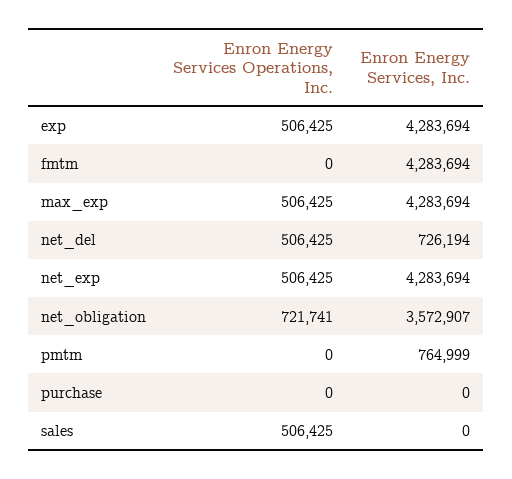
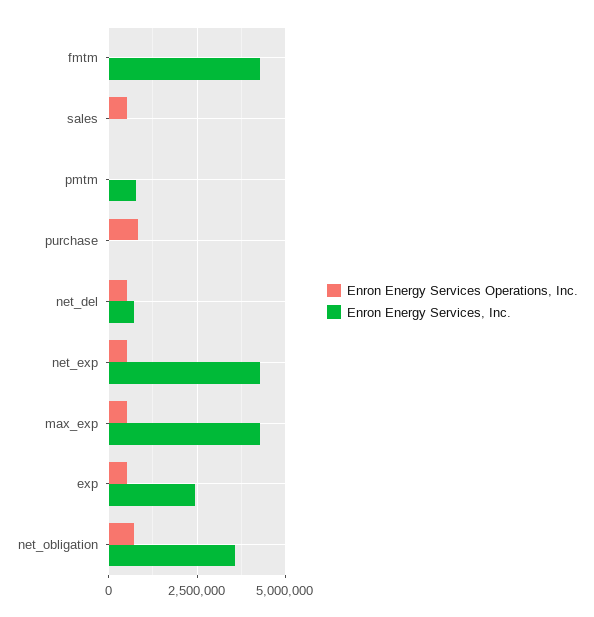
  {
    "Enron Energy Services Operations, Inc.": {
      "exp": 506425,
      "fmtm": 0,
      "max_exp": 506425,
      "net_del": 506425,
      "net_exp": 506425,
      "net_obligation": 721741,
      "pmtm": 0,
-     "purchase": 0,
+     "purchase": 750000,
      "sales": 506425
    },
    "Enron Energy Services, Inc.": {
-     "exp": 4283694,
+     "exp": 2500000,
      "fmtm": 4283694,
      "max_exp": 4283694,
      "net_del": 726194,
      "net_exp": 4283694,
      "net_obligation": 3572907,
      "pmtm": 764999,
      "purchase": 0,
      "sales": 0
    }
  }

